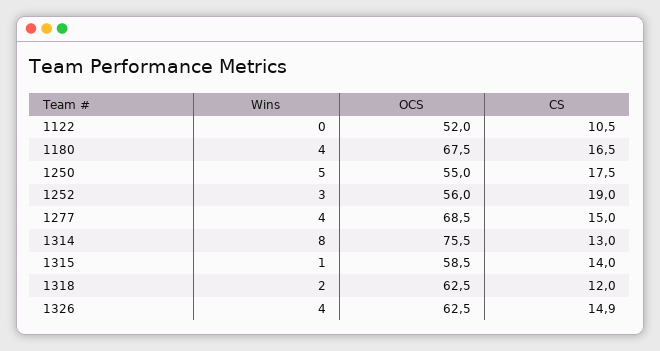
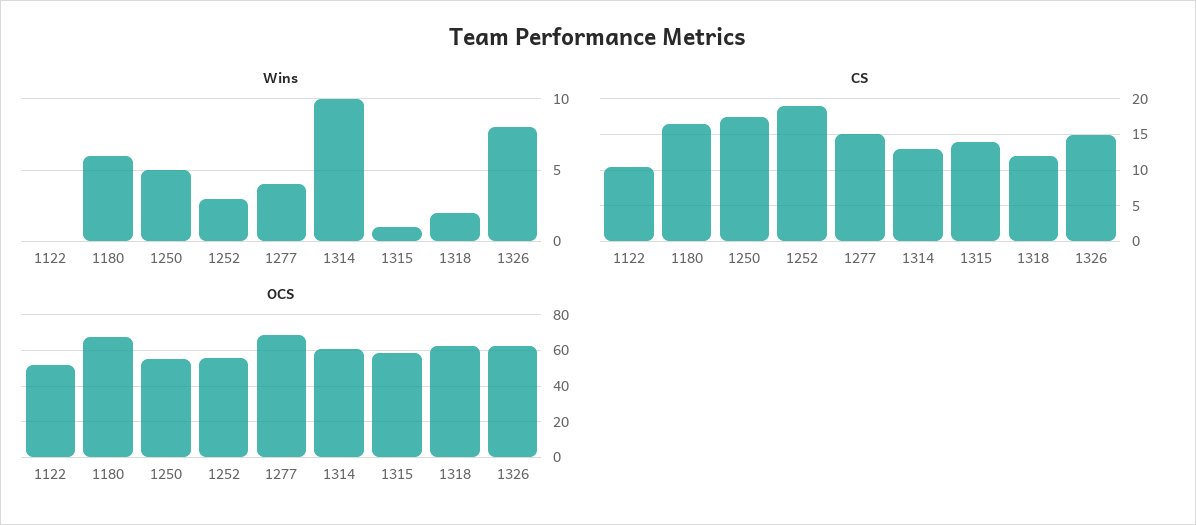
  {
    "Wins": {
      "1122": 0,
-     "1180": 4,
+     "1180": 6,
      "1250": 5,
      "1252": 3,
      "1277": 4,
-     "1314": 8,
+     "1314": 10,
      "1315": 1,
      "1318": 2,
-     "1326": 4
+     "1326": 8
    },
    "OCS": {
      "1122": 52,
      "1180": 67.5,
      "1250": 55,
      "1252": 56,
      "1277": 68.5,
-     "1314": 75.5,
+     "1314": 60,
      "1315": 58.5,
      "1318": 62.5,
      "1326": 62.5
    },
    "CS": {
      "1122": 10.5,
      "1180": 16.5,
      "1250": 17.5,
      "1252": 19,
      "1277": 15,
      "1314": 13,
      "1315": 14,
      "1318": 12,
      "1326": 14.9
    }
  }

